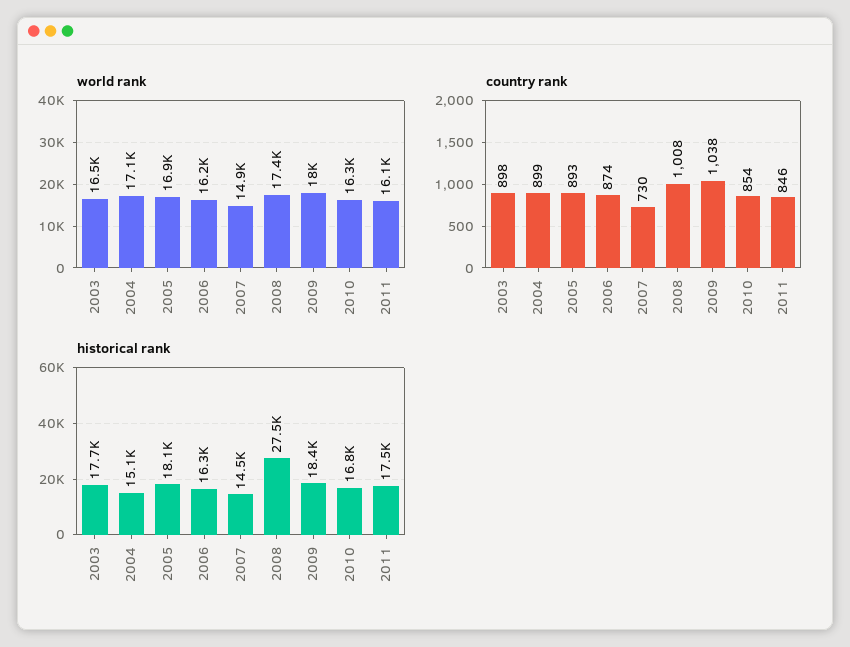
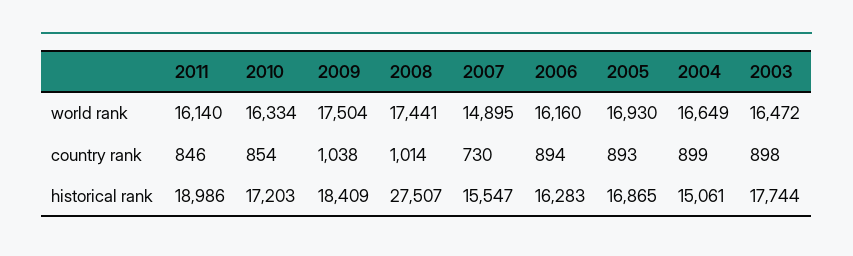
  {
    "world rank": {
      "2003": 16472,
-     "2004": 17100,
+     "2004": 16649,
      "2005": 16930,
      "2006": 16160,
      "2007": 14895,
      "2008": 17441,
-     "2009": 18000,
+     "2009": 17504,
      "2010": 16334,
      "2011": 16140
    },
    "country rank": {
      "2003": 898,
      "2004": 899,
      "2005": 893,
-     "2006": 874,
+     "2006": 894,
      "2007": 730,
-     "2008": 1008,
+     "2008": 1014,
      "2009": 1038,
      "2010": 854,
      "2011": 846
    },
    "historical rank": {
      "2003": 17744,
      "2004": 15061,
-     "2005": 18100,
+     "2005": 16865,
      "2006": 16283,
-     "2007": 14500,
+     "2007": 15547,
      "2008": 27507,
      "2009": 18409,
-     "2010": 16800,
+     "2010": 17203,
-     "2011": 17500
+     "2011": 18986
    }
  }

